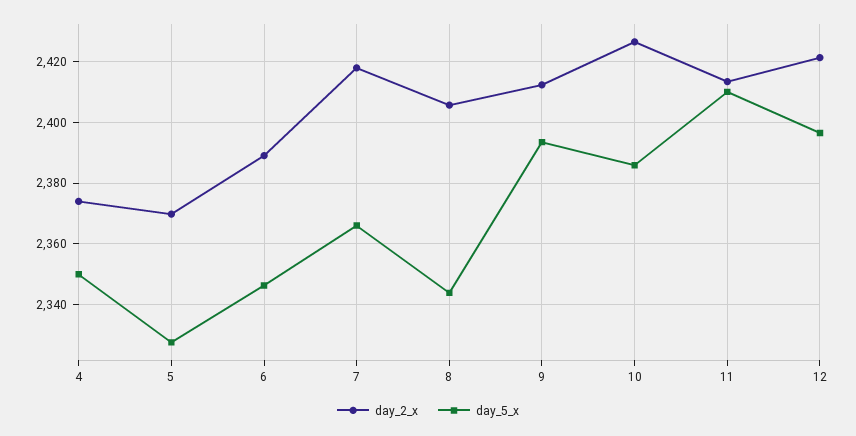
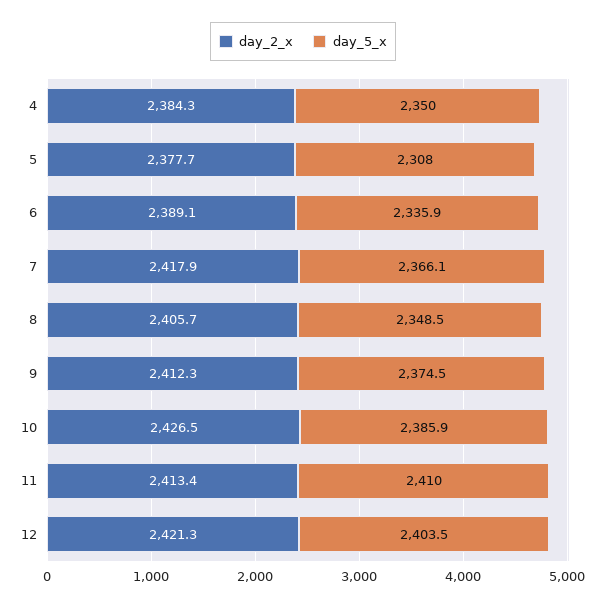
  {
    "day_2_x": {
-     "4": 2374,
+     "4": 2384.3,
-     "5": 2370,
+     "5": 2377.7,
      "6": 2389.1,
      "7": 2417.9,
      "8": 2405.7,
      "9": 2412.3,
      "10": 2426.5,
      "11": 2413.4,
      "12": 2421.3
    },
    "day_5_x": {
      "4": 2350,
-     "5": 2328,
+     "5": 2308,
-     "6": 2346,
+     "6": 2335.9,
      "7": 2366.1,
-     "8": 2344,
+     "8": 2348.5,
-     "9": 2394,
+     "9": 2374.5,
      "10": 2385.9,
      "11": 2410,
-     "12": 2396
+     "12": 2403.5
    }
  }

